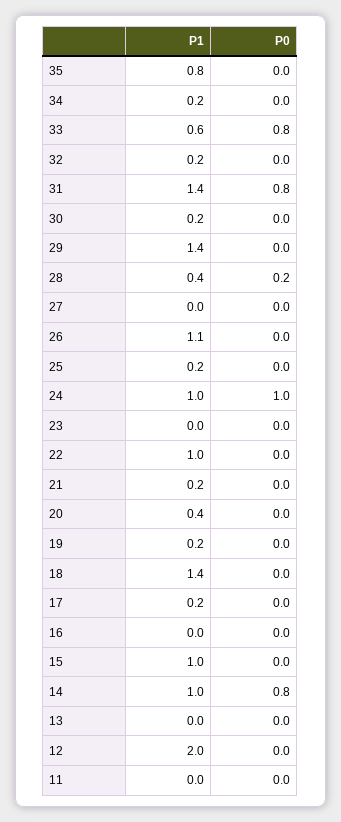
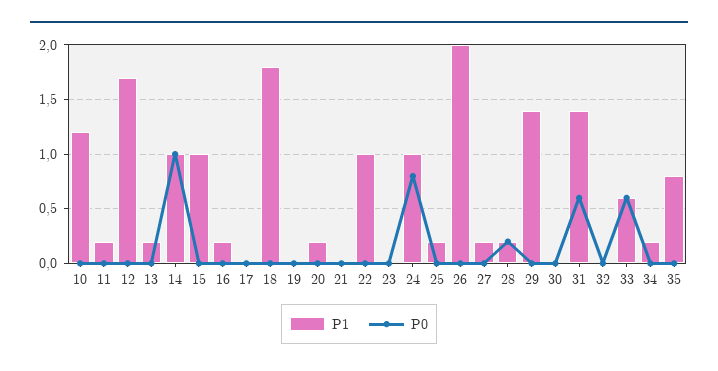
  {
    "P1": {
      "35": 0.8,
      "34": 0.2,
      "33": 0.6,
-     "32": 0.2,
+     "32": 0,
      "31": 1.4,
-     "30": 0.2,
+     "30": 0,
      "29": 1.4,
-     "28": 0.4,
+     "28": 0.2,
-     "27": 0,
+     "27": 0.2,
-     "26": 1.1,
+     "26": 2,
      "25": 0.2,
      "24": 1,
      "23": 0,
      "22": 1,
-     "21": 0.2,
+     "21": 0,
-     "20": 0.4,
+     "20": 0.2,
-     "19": 0.2,
+     "19": 0,
-     "18": 1.4,
+     "18": 1.8,
-     "17": 0.2,
+     "17": 0,
-     "16": 0,
+     "16": 0.2,
      "15": 1,
      "14": 1,
-     "13": 0,
+     "13": 0.2,
-     "12": 2,
+     "12": 1.7,
-     "11": 0
+     "11": 0.2,
+     "10": 1.2
    },
    "P0": {
      "35": 0,
      "34": 0,
-     "33": 0.8,
+     "33": 0.6,
      "32": 0,
-     "31": 0.8,
+     "31": 0.6,
      "30": 0,
      "29": 0,
      "28": 0.2,
      "27": 0,
      "26": 0,
      "25": 0,
-     "24": 1,
+     "24": 0.8,
      "23": 0,
      "22": 0,
      "21": 0,
      "20": 0,
      "19": 0,
      "18": 0,
      "17": 0,
      "16": 0,
      "15": 0,
-     "14": 0.8,
+     "14": 1,
      "13": 0,
      "12": 0,
-     "11": 0
+     "11": 0,
+     "10": 0
    }
  }

